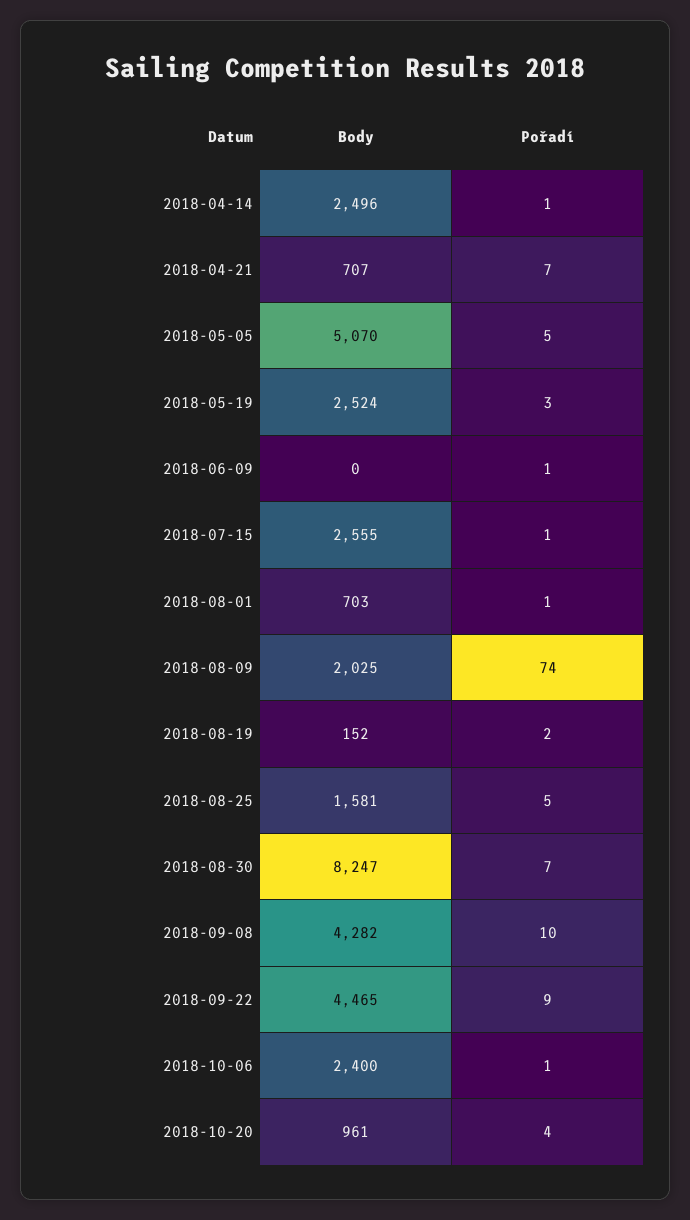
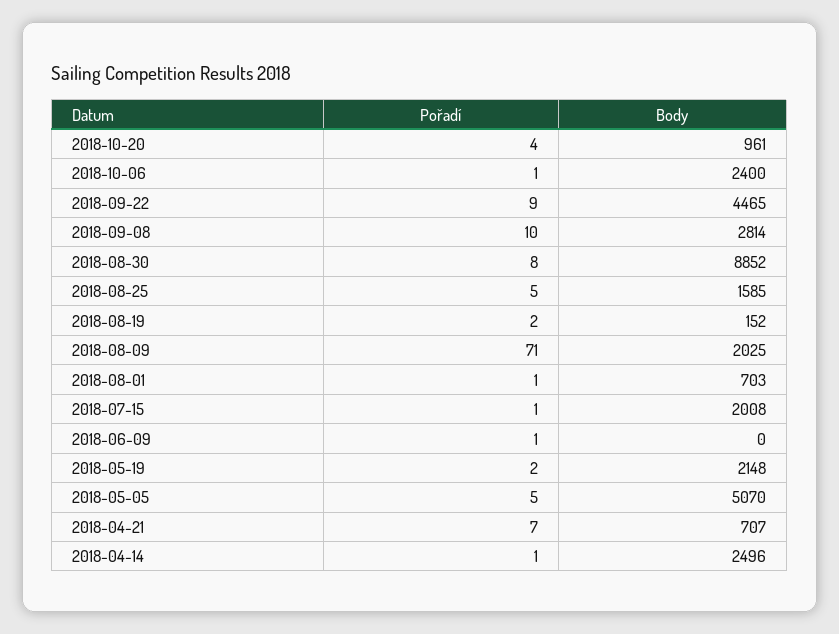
  {
    "Body": {
      "2018-04-14": 2496,
      "2018-04-21": 707,
      "2018-05-05": 5070,
-     "2018-05-19": 2524,
+     "2018-05-19": 2148,
      "2018-06-09": 0,
-     "2018-07-15": 2555,
+     "2018-07-15": 2008,
      "2018-08-01": 703,
      "2018-08-09": 2025,
      "2018-08-19": 152,
-     "2018-08-25": 1581,
+     "2018-08-25": 1585,
-     "2018-08-30": 8247,
+     "2018-08-30": 8852,
-     "2018-09-08": 4282,
+     "2018-09-08": 2814,
      "2018-09-22": 4465,
      "2018-10-06": 2400,
      "2018-10-20": 961
    },
    "Pořadí": {
      "2018-04-14": 1,
      "2018-04-21": 7,
      "2018-05-05": 5,
-     "2018-05-19": 3,
+     "2018-05-19": 2,
      "2018-06-09": 1,
      "2018-07-15": 1,
      "2018-08-01": 1,
-     "2018-08-09": 74,
+     "2018-08-09": 71,
      "2018-08-19": 2,
      "2018-08-25": 5,
-     "2018-08-30": 7,
+     "2018-08-30": 8,
      "2018-09-08": 10,
      "2018-09-22": 9,
      "2018-10-06": 1,
      "2018-10-20": 4
    }
  }

